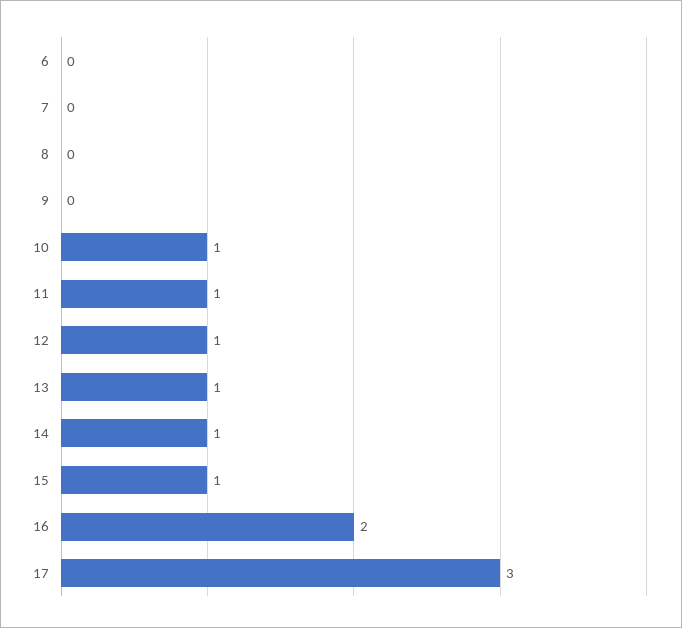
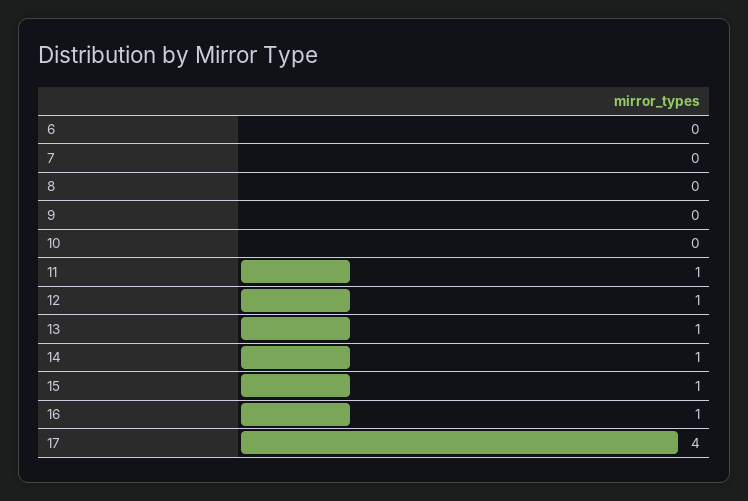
  {
    "6": 0,
    "7": 0,
    "8": 0,
    "9": 0,
-   "10": 1,
+   "10": 0,
    "11": 1,
    "12": 1,
    "13": 1,
    "14": 1,
    "15": 1,
-   "16": 2,
+   "16": 1,
-   "17": 3
+   "17": 4
  }

